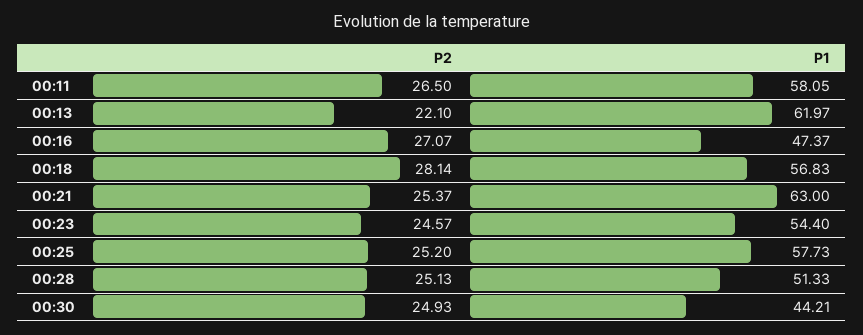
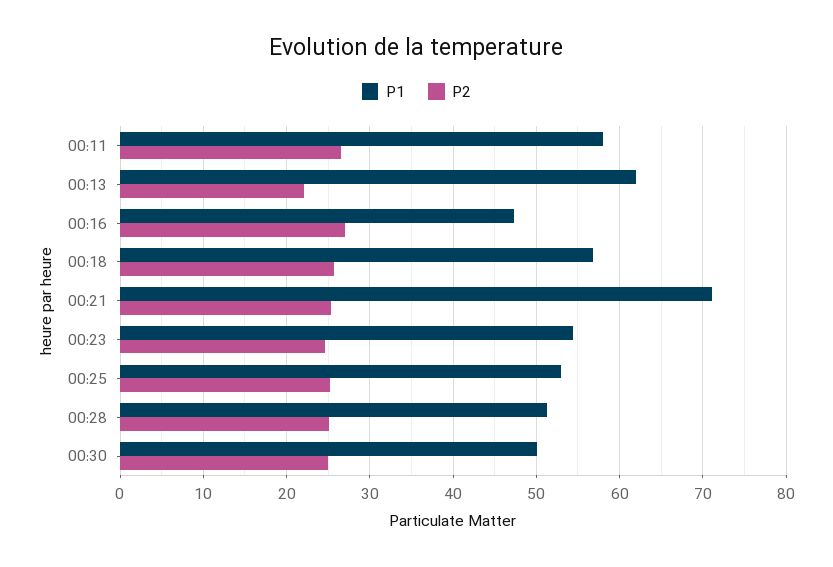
  {
    "P2": {
      "00:11": 26.5,
      "00:13": 22.1,
      "00:16": 27.07,
-     "00:18": 28.14,
+     "00:18": 26,
      "00:21": 25.37,
      "00:23": 24.57,
      "00:25": 25.2,
      "00:28": 25.13,
      "00:30": 24.93
    },
    "P1": {
      "00:11": 58.05,
      "00:13": 61.97,
      "00:16": 47.37,
      "00:18": 56.83,
-     "00:21": 63,
+     "00:21": 71,
      "00:23": 54.4,
-     "00:25": 57.73,
+     "00:25": 53,
      "00:28": 51.33,
-     "00:30": 44.21
+     "00:30": 50
    }
  }

